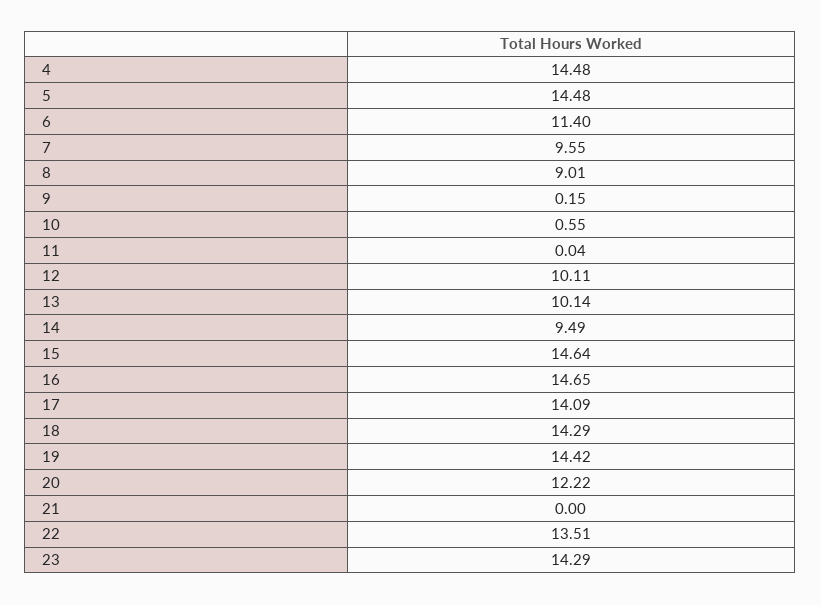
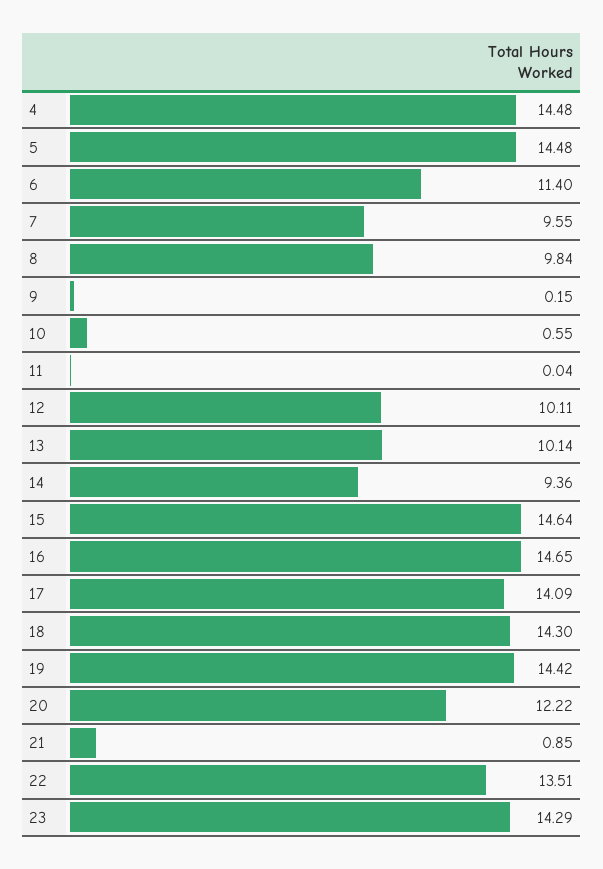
  {
    "4": 14.48,
    "5": 14.48,
    "6": 11.4,
    "7": 9.55,
-   "8": 9.01,
+   "8": 9.84,
    "9": 0.15,
    "10": 0.55,
    "11": 0.04,
    "12": 10.11,
    "13": 10.14,
-   "14": 9.49,
+   "14": 9.36,
    "15": 14.64,
    "16": 14.65,
    "17": 14.09,
-   "18": 14.29,
+   "18": 14.3,
    "19": 14.42,
    "20": 12.22,
-   "21": 0,
+   "21": 0.85,
    "22": 13.51,
    "23": 14.29
  }

